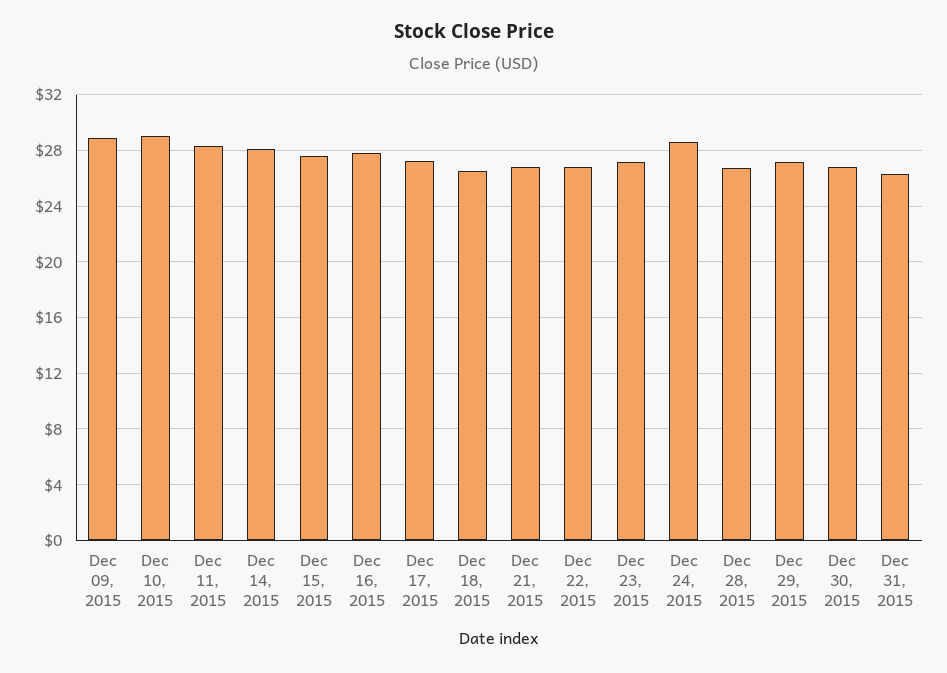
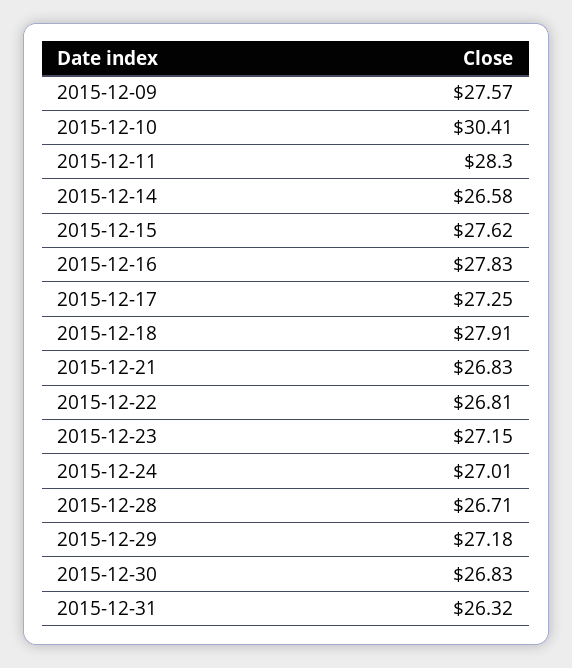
  {
-   "Dec 09, 2015": 29,
+   "Dec 09, 2015": 27.57,
-   "Dec 10, 2015": 29,
+   "Dec 10, 2015": 30.41,
    "Dec 11, 2015": 28.3,
-   "Dec 14, 2015": 28,
+   "Dec 14, 2015": 26.58,
    "Dec 15, 2015": 27.62,
    "Dec 16, 2015": 27.83,
    "Dec 17, 2015": 27.25,
-   "Dec 18, 2015": 26.5,
+   "Dec 18, 2015": 27.91,
    "Dec 21, 2015": 26.83,
    "Dec 22, 2015": 26.81,
    "Dec 23, 2015": 27.15,
-   "Dec 24, 2015": 28.5,
+   "Dec 24, 2015": 27.01,
    "Dec 28, 2015": 26.71,
    "Dec 29, 2015": 27.18,
    "Dec 30, 2015": 26.83,
    "Dec 31, 2015": 26.32
  }

